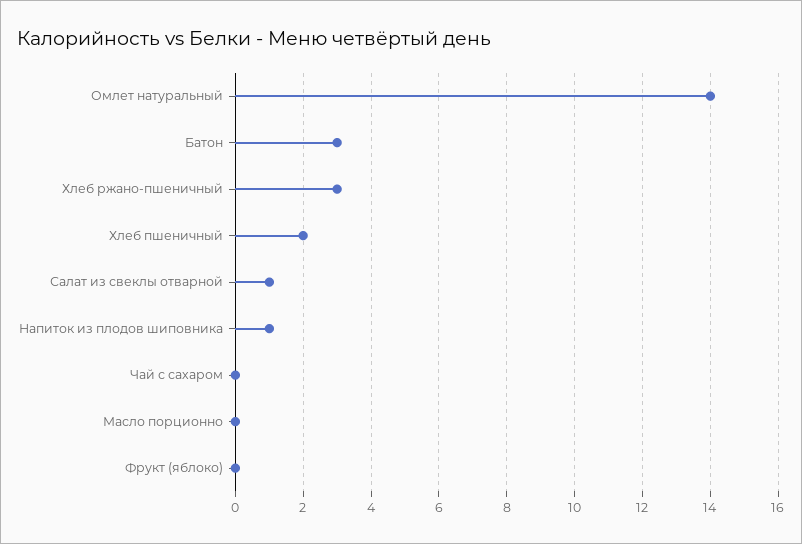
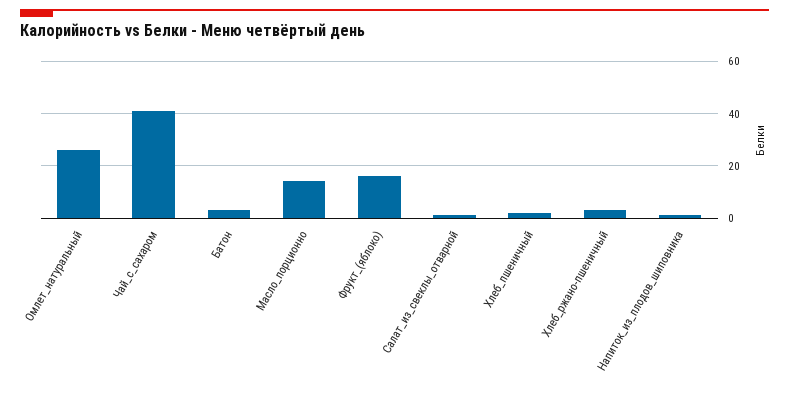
  {
-   "Омлет натуральный": 14,
+   "Омлет натуральный": 25,
    "Батон": 3,
    "Хлеб ржано-пшеничный": 3,
    "Хлеб пшеничный": 2,
    "Салат из свеклы отварной": 1,
    "Напиток из плодов шиповника": 1,
-   "Чай с сахаром": 0,
+   "Чай с сахаром": 40,
-   "Масло порционно": 0,
+   "Масло порционно": 15,
-   "Фрукт (яблоко)": 0
+   "Фрукт (яблоко)": 15
  }

